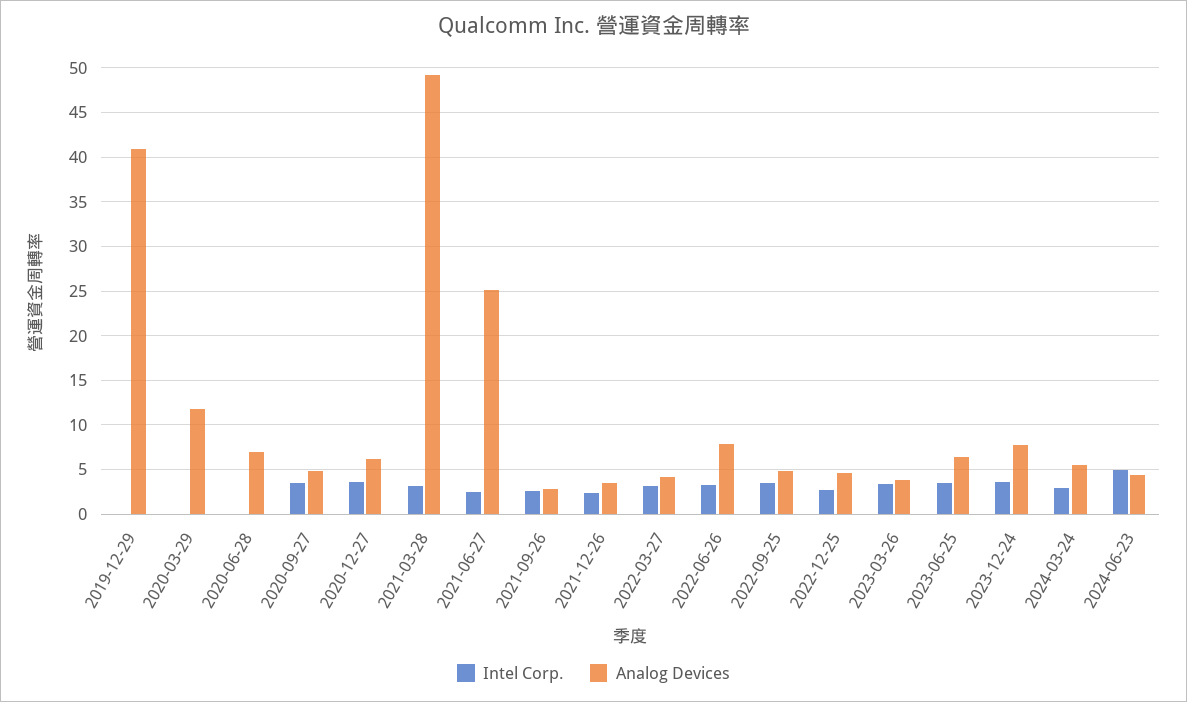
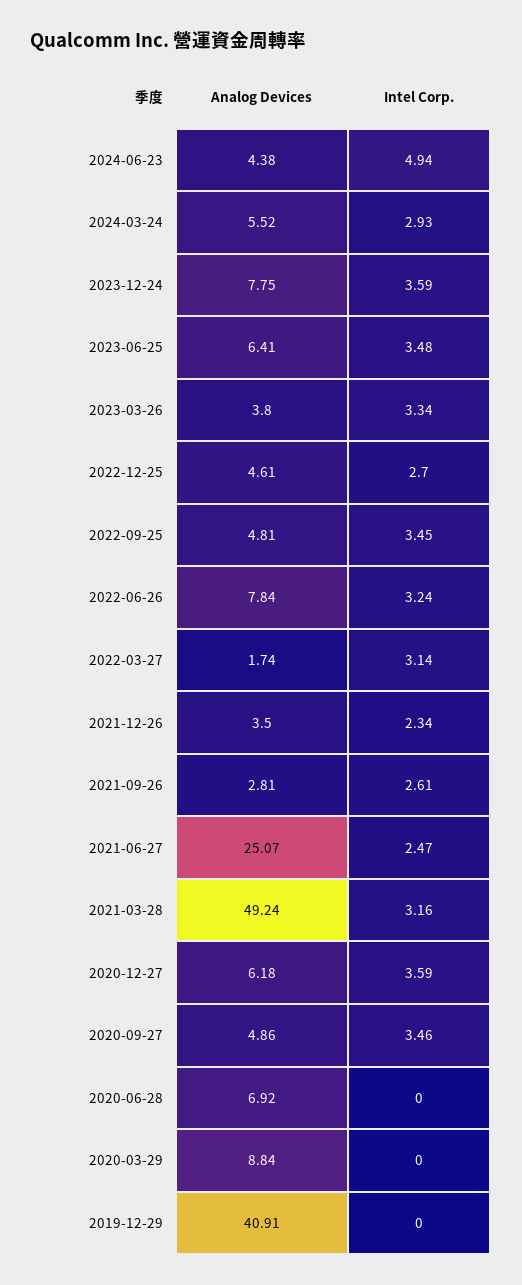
  {
    "Intel Corp.": {
      "2019-12-29": 0,
      "2020-03-29": 0,
      "2020-06-28": 0,
      "2020-09-27": 3.46,
      "2020-12-27": 3.59,
      "2021-03-28": 3.16,
      "2021-06-27": 2.47,
      "2021-09-26": 2.61,
      "2021-12-26": 2.34,
      "2022-03-27": 3.14,
      "2022-06-26": 3.24,
      "2022-09-25": 3.45,
      "2022-12-25": 2.7,
      "2023-03-26": 3.34,
      "2023-06-25": 3.48,
      "2023-12-24": 3.59,
      "2024-03-24": 2.93,
      "2024-06-23": 4.94
    },
    "Analog Devices": {
      "2019-12-29": 40.91,
-     "2020-03-29": 12,
+     "2020-03-29": 8.84,
      "2020-06-28": 6.92,
      "2020-09-27": 4.86,
      "2020-12-27": 6.18,
      "2021-03-28": 49.24,
      "2021-06-27": 25.07,
      "2021-09-26": 2.81,
      "2021-12-26": 3.5,
-     "2022-03-27": 4,
+     "2022-03-27": 1.74,
      "2022-06-26": 7.84,
      "2022-09-25": 4.81,
      "2022-12-25": 4.61,
      "2023-03-26": 3.8,
      "2023-06-25": 6.41,
      "2023-12-24": 7.75,
      "2024-03-24": 5.52,
      "2024-06-23": 4.38
    }
  }

